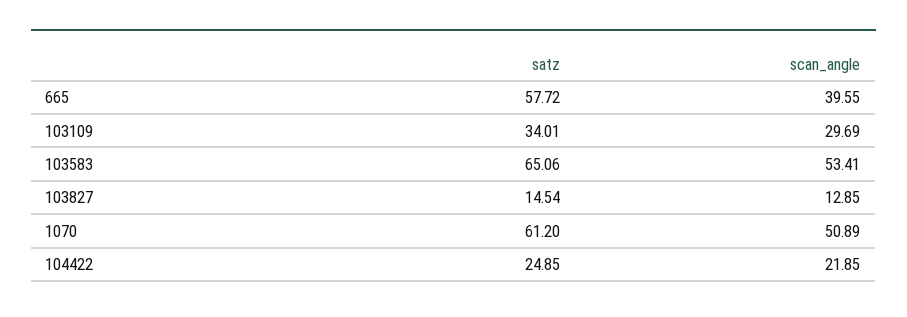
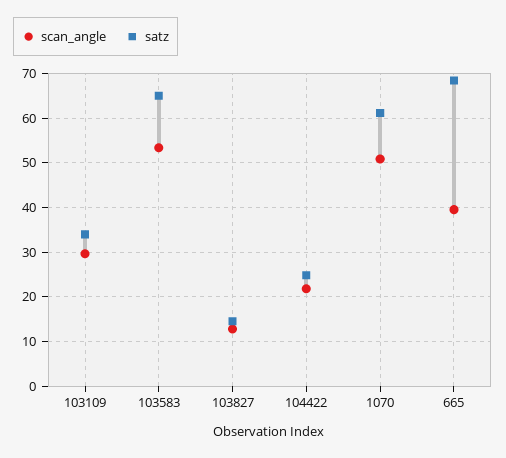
  {
    "satz": {
-     "665": 57.72,
+     "665": 68,
      "103109": 34.01,
      "103583": 65.06,
      "103827": 14.54,
      "1070": 61.2,
      "104422": 24.85
    },
    "scan_angle": {
      "665": 39.55,
      "103109": 29.69,
      "103583": 53.41,
      "103827": 12.85,
      "1070": 50.89,
      "104422": 21.85
    }
  }

